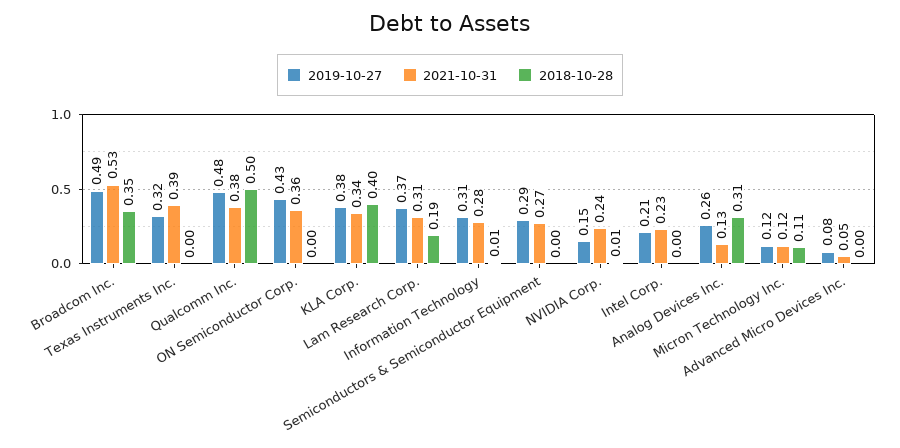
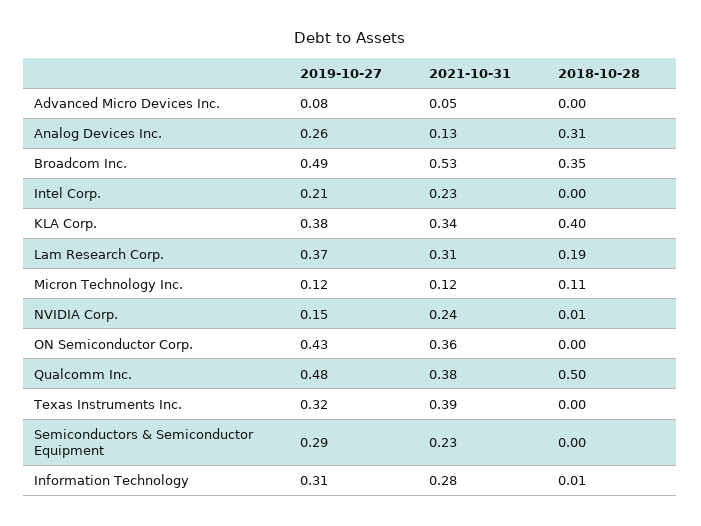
  {
    "2019-10-27": {
      "Broadcom Inc.": 0.49,
      "Texas Instruments Inc.": 0.32,
      "Qualcomm Inc.": 0.48,
      "ON Semiconductor Corp.": 0.43,
      "KLA Corp.": 0.38,
      "Lam Research Corp.": 0.37,
      "Information Technology": 0.31,
      "Semiconductors & Semiconductor Equipment": 0.29,
      "NVIDIA Corp.": 0.15,
      "Intel Corp.": 0.21,
      "Analog Devices Inc.": 0.26,
      "Micron Technology Inc.": 0.12,
      "Advanced Micro Devices Inc.": 0.08
    },
    "2021-10-31": {
      "Broadcom Inc.": 0.53,
      "Texas Instruments Inc.": 0.39,
      "Qualcomm Inc.": 0.38,
      "ON Semiconductor Corp.": 0.36,
      "KLA Corp.": 0.34,
      "Lam Research Corp.": 0.31,
      "Information Technology": 0.28,
-     "Semiconductors & Semiconductor Equipment": 0.27,
+     "Semiconductors & Semiconductor Equipment": 0.23,
      "NVIDIA Corp.": 0.24,
      "Intel Corp.": 0.23,
      "Analog Devices Inc.": 0.13,
      "Micron Technology Inc.": 0.12,
      "Advanced Micro Devices Inc.": 0.05
    },
    "2018-10-28": {
      "Broadcom Inc.": 0.35,
      "Texas Instruments Inc.": 0,
      "Qualcomm Inc.": 0.5,
      "ON Semiconductor Corp.": 0,
      "KLA Corp.": 0.4,
      "Lam Research Corp.": 0.19,
      "Information Technology": 0.01,
      "Semiconductors & Semiconductor Equipment": 0,
      "NVIDIA Corp.": 0.01,
      "Intel Corp.": 0,
      "Analog Devices Inc.": 0.31,
      "Micron Technology Inc.": 0.11,
      "Advanced Micro Devices Inc.": 0
    }
  }

